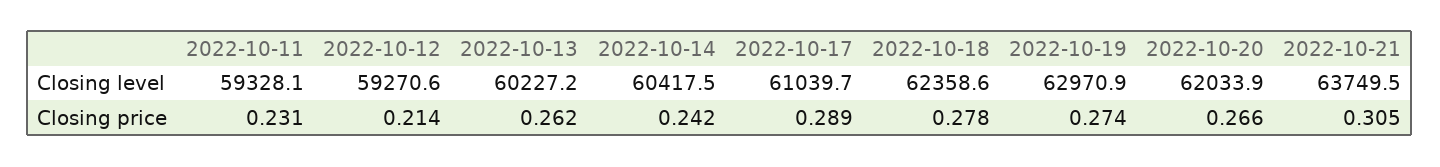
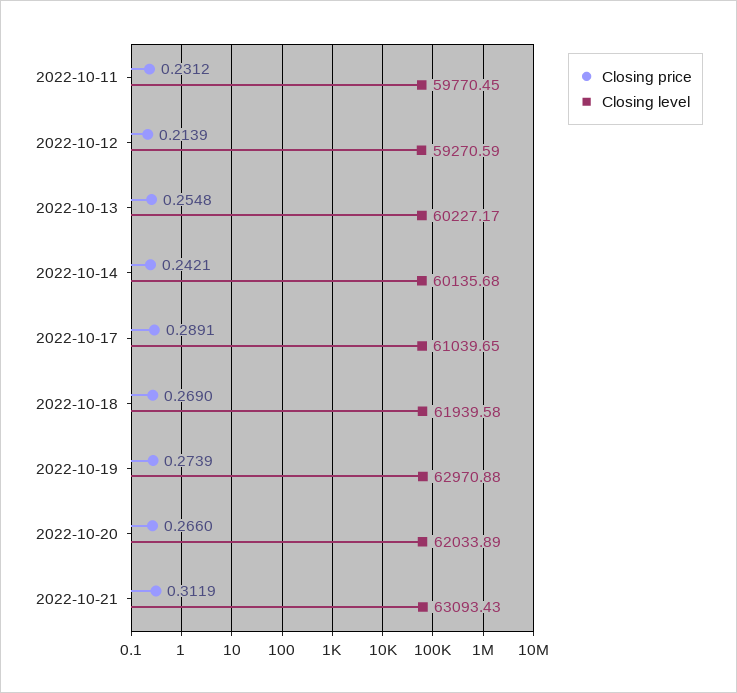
  {
    "Closing level": {
-     "2022-10-11": 59328.1,
+     "2022-10-11": 59770.45,
      "2022-10-12": 59270.59,
      "2022-10-13": 60227.17,
-     "2022-10-14": 60417.5,
+     "2022-10-14": 60135.68,
      "2022-10-17": 61039.65,
-     "2022-10-18": 62358.6,
+     "2022-10-18": 61939.58,
      "2022-10-19": 62970.88,
      "2022-10-20": 62033.89,
-     "2022-10-21": 63749.5
+     "2022-10-21": 63093.43
    },
    "Closing price": {
      "2022-10-11": 0.2312,
      "2022-10-12": 0.2139,
-     "2022-10-13": 0.262,
+     "2022-10-13": 0.2548,
      "2022-10-14": 0.2421,
      "2022-10-17": 0.2891,
-     "2022-10-18": 0.278,
+     "2022-10-18": 0.269,
      "2022-10-19": 0.2739,
      "2022-10-20": 0.266,
-     "2022-10-21": 0.305
+     "2022-10-21": 0.3119
    }
  }

